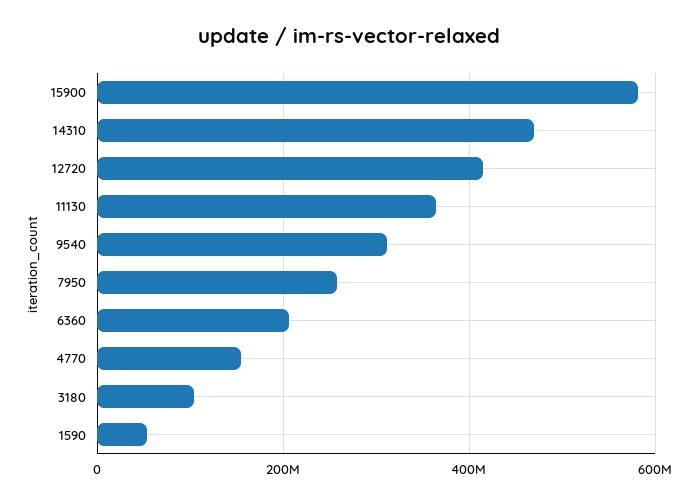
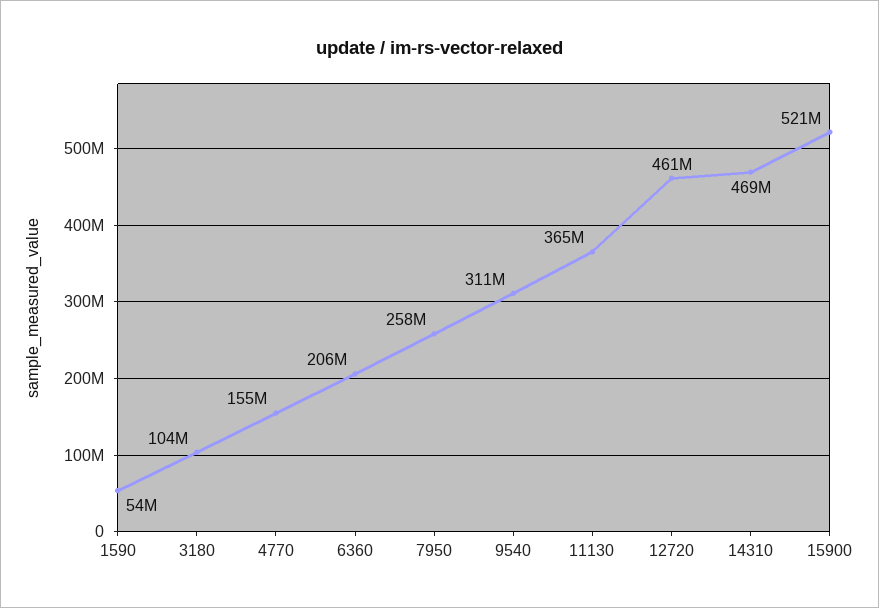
  {
-   "15900": 580000000,
+   "15900": 521000000,
    "14310": 469000000,
-   "12720": 420000000,
+   "12720": 461000000,
    "11130": 365000000,
    "9540": 311000000,
    "7950": 258000000,
    "6360": 206000000,
    "4770": 155000000,
    "3180": 104000000,
    "1590": 54000000
  }

